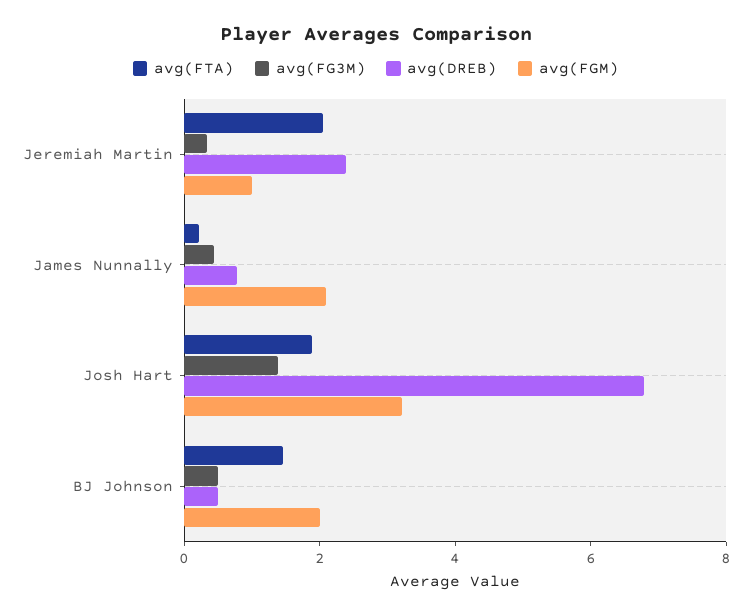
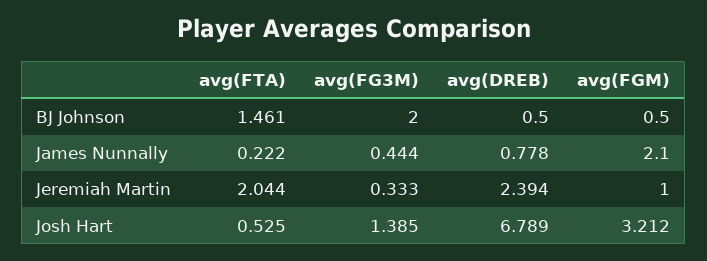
  {
    "avg(FTA)": {
      "Jeremiah Martin": 2.044,
      "James Nunnally": 0.222,
-     "Josh Hart": 2,
+     "Josh Hart": 0.525,
      "BJ Johnson": 1.461
    },
    "avg(FG3M)": {
      "Jeremiah Martin": 0.333,
      "James Nunnally": 0.444,
      "Josh Hart": 1.385,
-     "BJ Johnson": 0.5
+     "BJ Johnson": 2
    },
    "avg(DREB)": {
      "Jeremiah Martin": 2.394,
      "James Nunnally": 0.778,
      "Josh Hart": 6.789,
      "BJ Johnson": 0.5
    },
    "avg(FGM)": {
      "Jeremiah Martin": 1,
      "James Nunnally": 2.1,
      "Josh Hart": 3.212,
-     "BJ Johnson": 2
+     "BJ Johnson": 0.5
    }
  }

